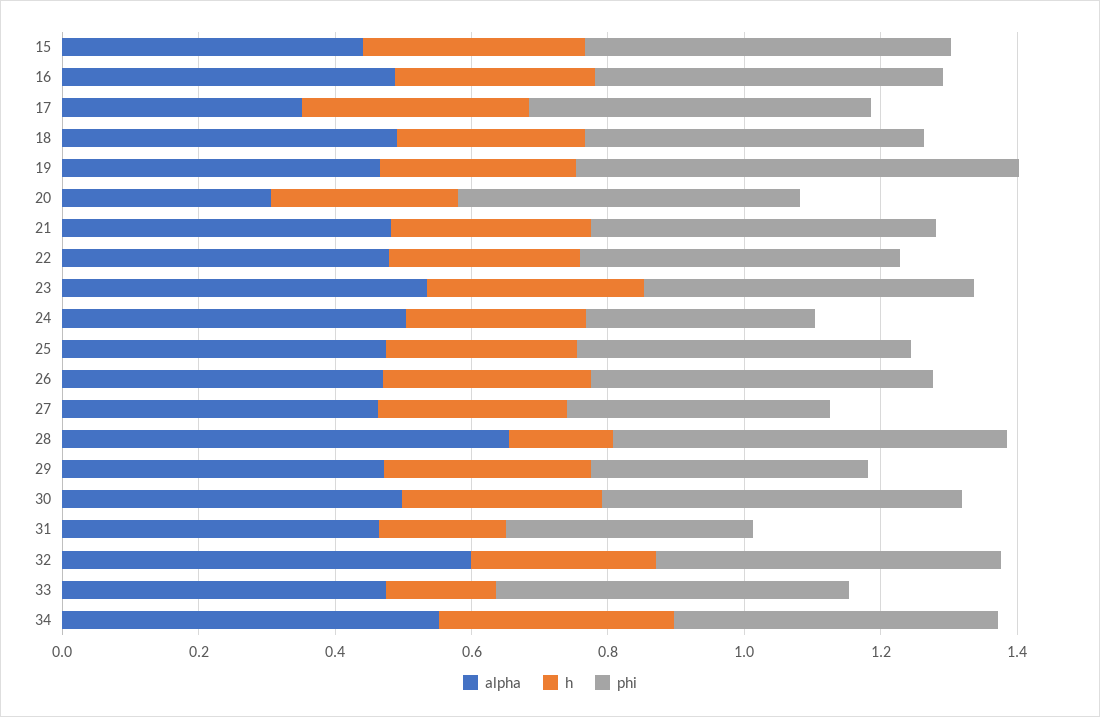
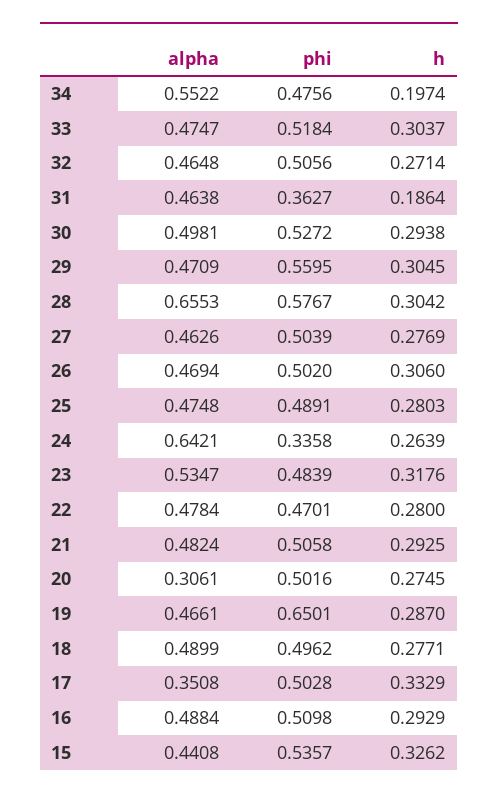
  {
    "alpha": {
      "15": 0.4408,
      "16": 0.4884,
      "17": 0.3508,
      "18": 0.4899,
      "19": 0.4661,
      "20": 0.3061,
      "21": 0.4824,
      "22": 0.4784,
      "23": 0.5347,
-     "24": 0.5,
+     "24": 0.6421,
      "25": 0.4748,
      "26": 0.4694,
      "27": 0.4626,
      "28": 0.6553,
      "29": 0.4709,
      "30": 0.4981,
      "31": 0.4638,
-     "32": 0.6,
+     "32": 0.4648,
      "33": 0.4747,
      "34": 0.5522
    },
    "h": {
      "15": 0.3262,
      "16": 0.2929,
      "17": 0.3329,
      "18": 0.2771,
      "19": 0.287,
      "20": 0.2745,
      "21": 0.2925,
      "22": 0.28,
      "23": 0.3176,
      "24": 0.2639,
      "25": 0.2803,
      "26": 0.306,
      "27": 0.2769,
-     "28": 0.15,
+     "28": 0.3042,
      "29": 0.3045,
      "30": 0.2938,
      "31": 0.1864,
      "32": 0.2714,
-     "33": 0.15,
+     "33": 0.3037,
-     "34": 0.35
+     "34": 0.1974
    },
    "phi": {
      "15": 0.5357,
      "16": 0.5098,
      "17": 0.5028,
      "18": 0.4962,
      "19": 0.6501,
      "20": 0.5016,
      "21": 0.5058,
      "22": 0.4701,
      "23": 0.4839,
      "24": 0.3358,
      "25": 0.4891,
      "26": 0.502,
-     "27": 0.4,
+     "27": 0.5039,
      "28": 0.5767,
-     "29": 0.4,
+     "29": 0.5595,
      "30": 0.5272,
      "31": 0.3627,
      "32": 0.5056,
      "33": 0.5184,
      "34": 0.4756
    }
  }

